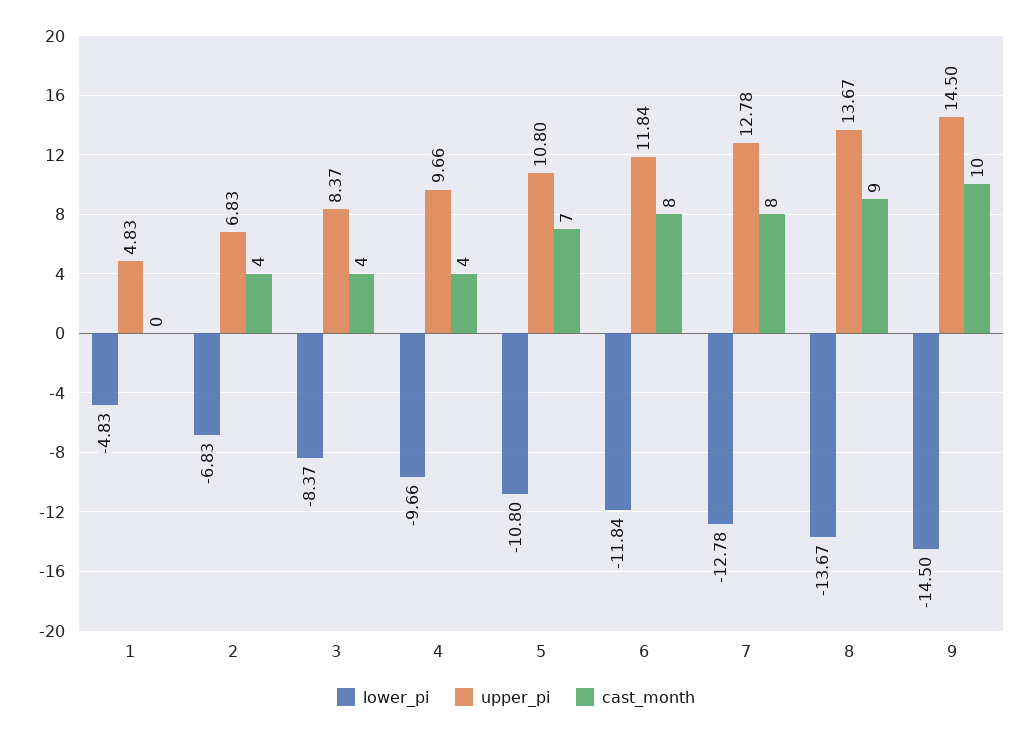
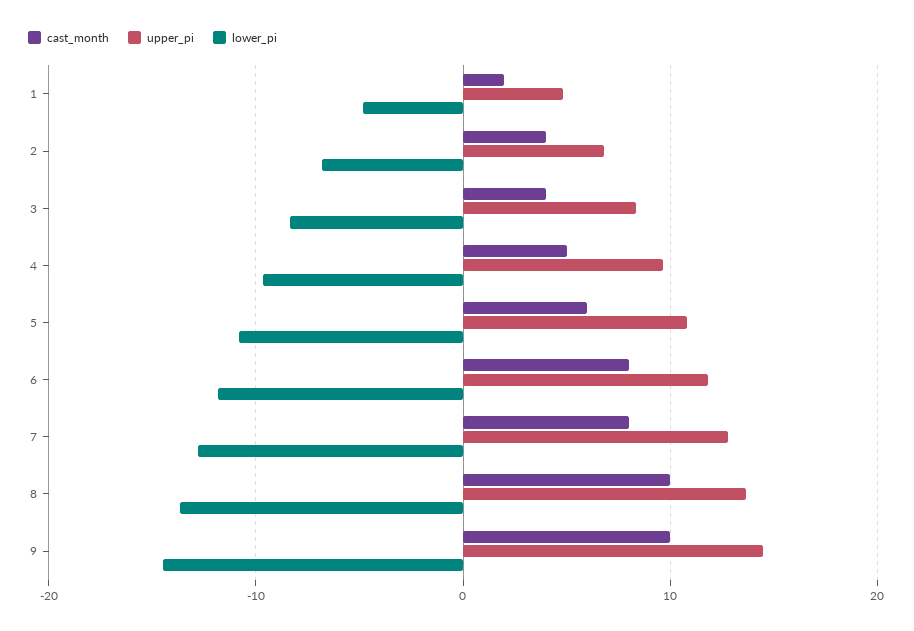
  {
    "lower_pi": {
      "1": -4.83,
      "2": -6.83,
      "3": -8.37,
      "4": -9.66,
      "5": -10.8,
      "6": -11.84,
      "7": -12.78,
      "8": -13.67,
      "9": -14.5
    },
    "upper_pi": {
      "1": 4.83,
      "2": 6.83,
      "3": 8.37,
      "4": 9.66,
      "5": 10.8,
      "6": 11.84,
      "7": 12.78,
      "8": 13.67,
      "9": 14.5
    },
    "cast_month": {
-     "1": 0,
+     "1": 2,
      "2": 4,
      "3": 4,
-     "4": 4,
+     "4": 5,
-     "5": 7,
+     "5": 6,
      "6": 8,
      "7": 8,
-     "8": 9,
+     "8": 10,
      "9": 10
    }
  }

